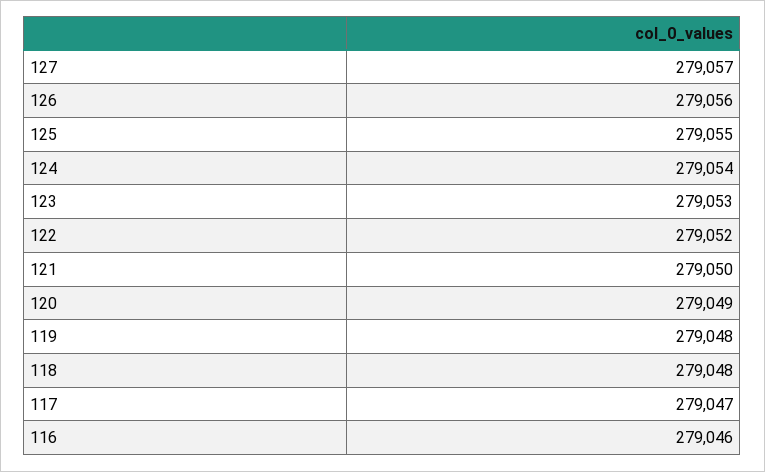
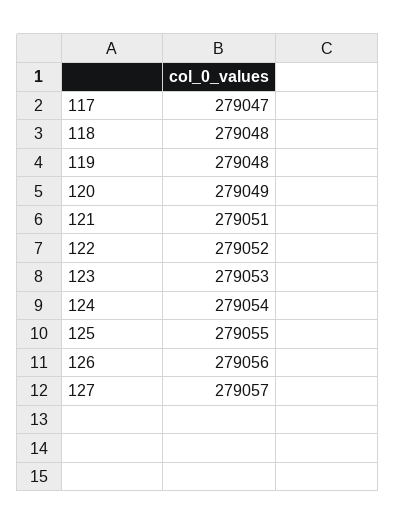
  {
    "127": 279057,
    "126": 279056,
    "125": 279055,
    "124": 279054,
    "123": 279053,
    "122": 279052,
-   "121": 279050,
+   "121": 279051,
    "120": 279049,
    "119": 279048,
    "118": 279048,
-   "117": 279047,
+   "117": 279047
-   "116": 279046
  }

